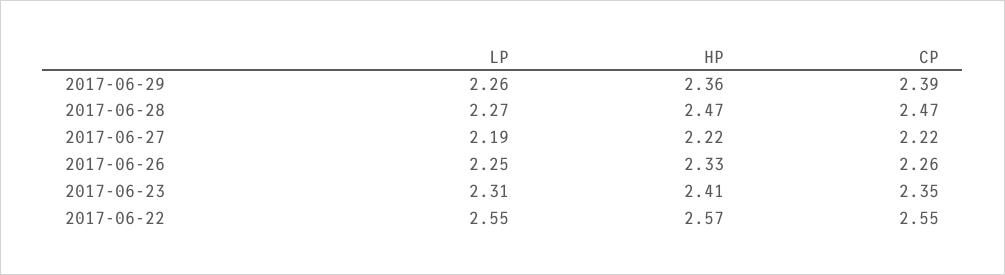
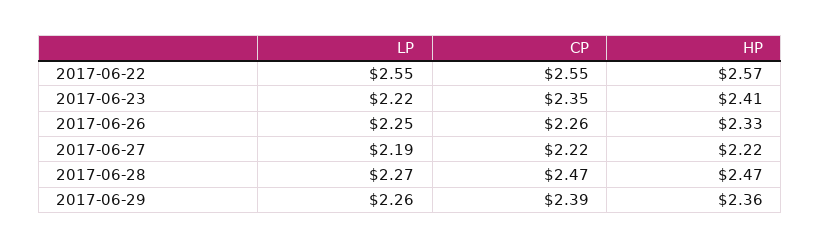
  {
    "LP": {
      "2017-06-29": 2.26,
      "2017-06-28": 2.27,
      "2017-06-27": 2.19,
      "2017-06-26": 2.25,
-     "2017-06-23": 2.31,
+     "2017-06-23": 2.22,
      "2017-06-22": 2.55
    },
    "HP": {
      "2017-06-29": 2.36,
      "2017-06-28": 2.47,
      "2017-06-27": 2.22,
      "2017-06-26": 2.33,
      "2017-06-23": 2.41,
      "2017-06-22": 2.57
    },
    "CP": {
      "2017-06-29": 2.39,
      "2017-06-28": 2.47,
      "2017-06-27": 2.22,
      "2017-06-26": 2.26,
      "2017-06-23": 2.35,
      "2017-06-22": 2.55
    }
  }

